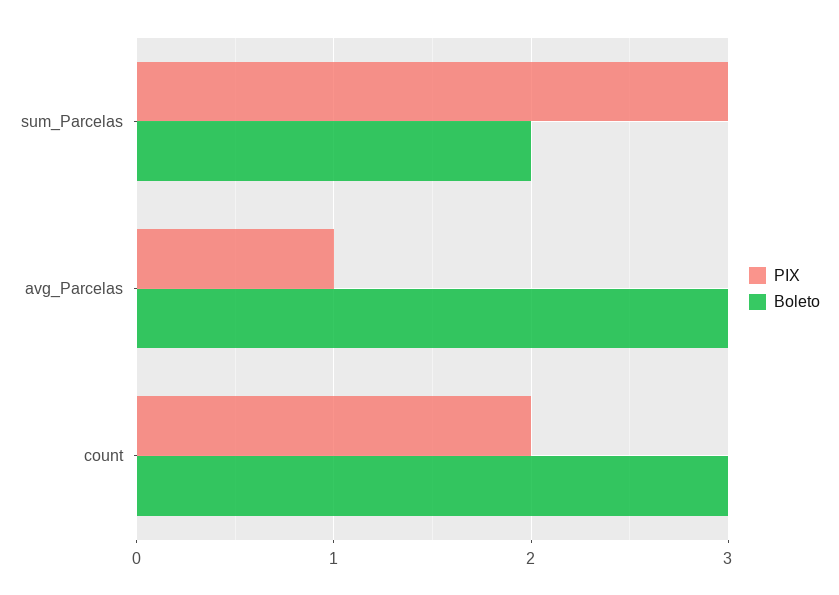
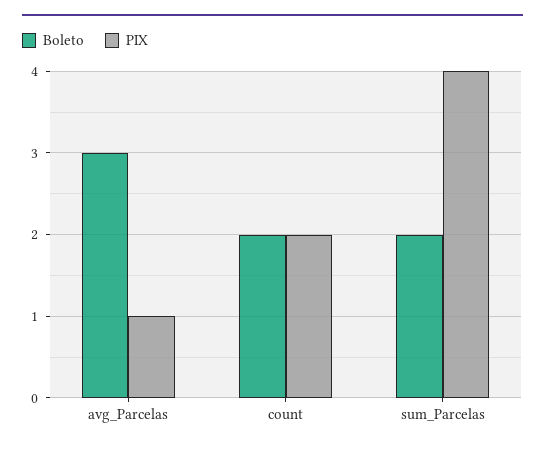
  {
    "PIX": {
-     "sum_Parcelas": 3,
+     "sum_Parcelas": 4,
      "avg_Parcelas": 1,
      "count": 2
    },
    "Boleto": {
      "sum_Parcelas": 2,
      "avg_Parcelas": 3,
-     "count": 3
+     "count": 2
    }
  }

